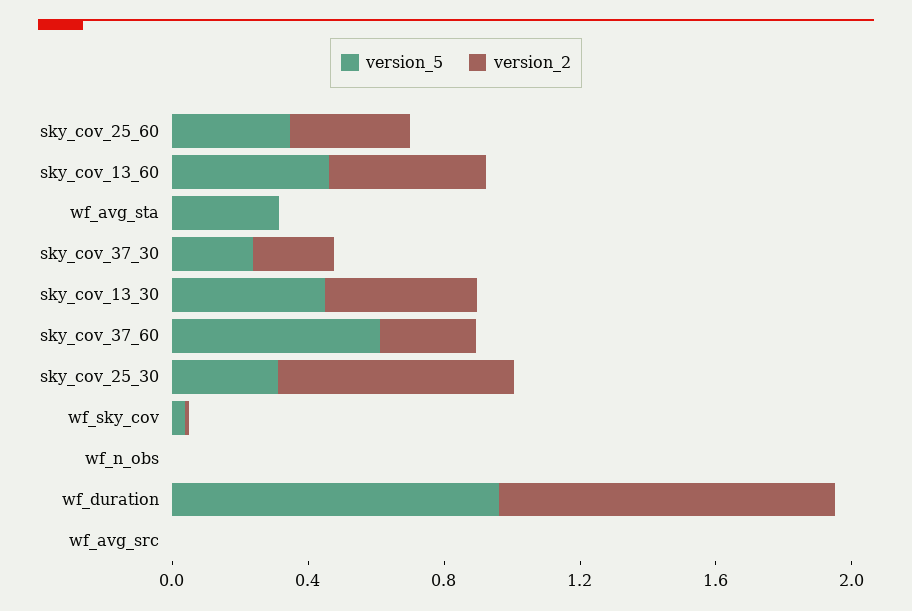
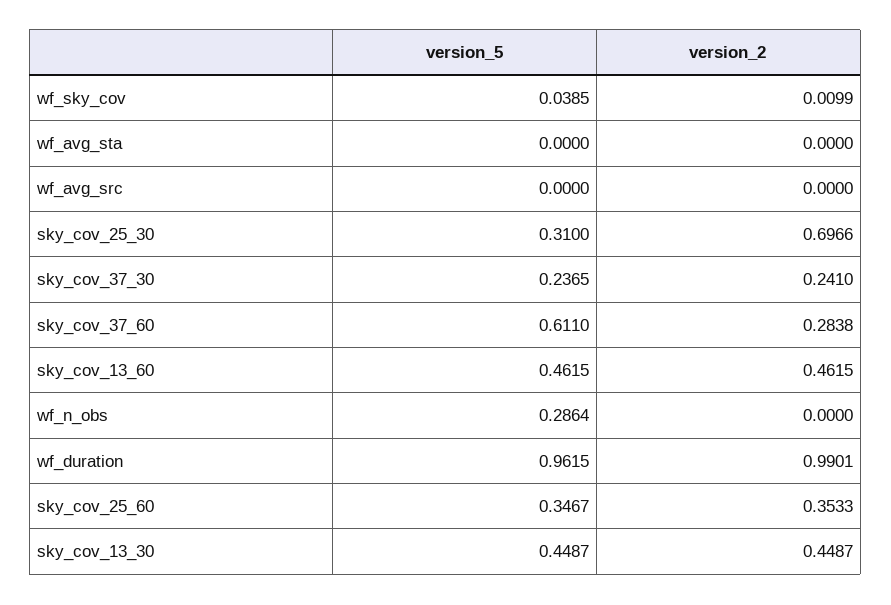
  {
    "version_5": {
      "sky_cov_25_60": 0.3467,
      "sky_cov_13_60": 0.4615,
-     "wf_avg_sta": 0.3,
+     "wf_avg_sta": 0,
      "sky_cov_37_30": 0.2365,
      "sky_cov_13_30": 0.4487,
      "sky_cov_37_60": 0.611,
      "sky_cov_25_30": 0.31,
      "wf_sky_cov": 0.0385,
-     "wf_n_obs": 0,
+     "wf_n_obs": 0.2864,
      "wf_duration": 0.9615,
      "wf_avg_src": 0
    },
    "version_2": {
      "sky_cov_25_60": 0.3533,
      "sky_cov_13_60": 0.4615,
      "wf_avg_sta": 0,
      "sky_cov_37_30": 0.241,
      "sky_cov_13_30": 0.4487,
      "sky_cov_37_60": 0.2838,
      "sky_cov_25_30": 0.6966,
      "wf_sky_cov": 0.0099,
      "wf_n_obs": 0,
      "wf_duration": 0.9901,
      "wf_avg_src": 0
    }
  }

